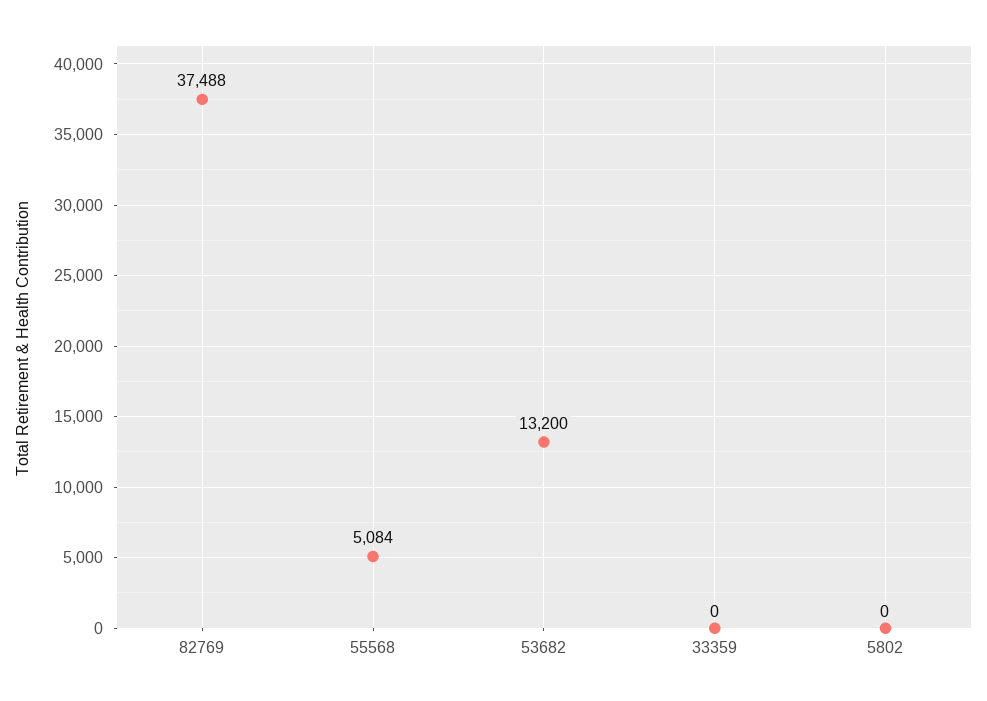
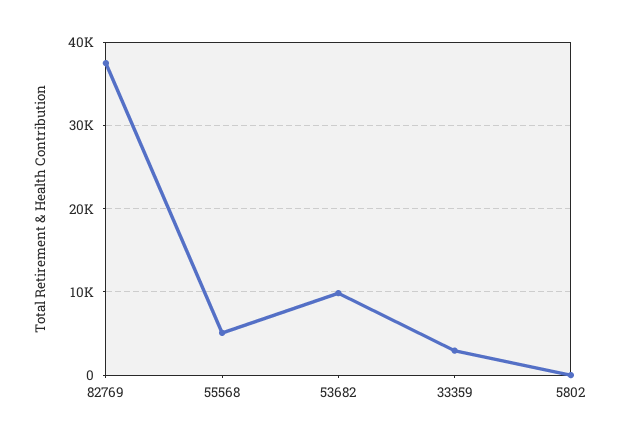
  {
    "82769": 37488,
    "55568": 5084,
-   "53682": 13200,
+   "53682": 10000,
-   "33359": 0,
+   "33359": 3000,
    "5802": 0
  }

